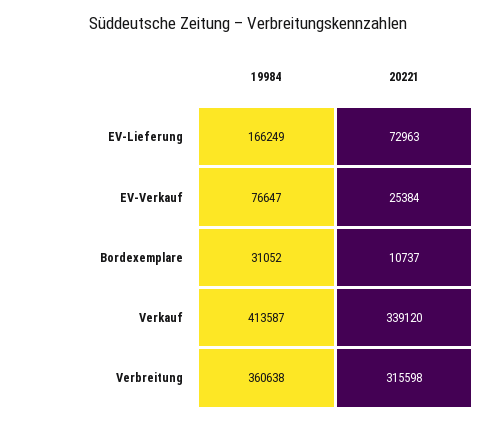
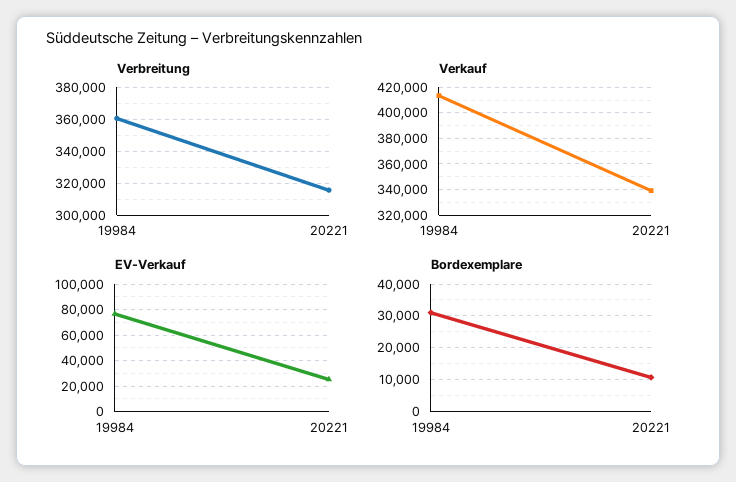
  {
-   "EV-Lieferung": {
-     "19984": 166249,
-     "20221": 72963
-   },
    "EV-Verkauf": {
      "19984": 76647,
      "20221": 25384
    },
    "Bordexemplare": {
      "19984": 31052,
      "20221": 10737
    },
    "Verkauf": {
      "19984": 413587,
      "20221": 339120
    },
    "Verbreitung": {
      "19984": 360638,
      "20221": 315598
    }
  }

